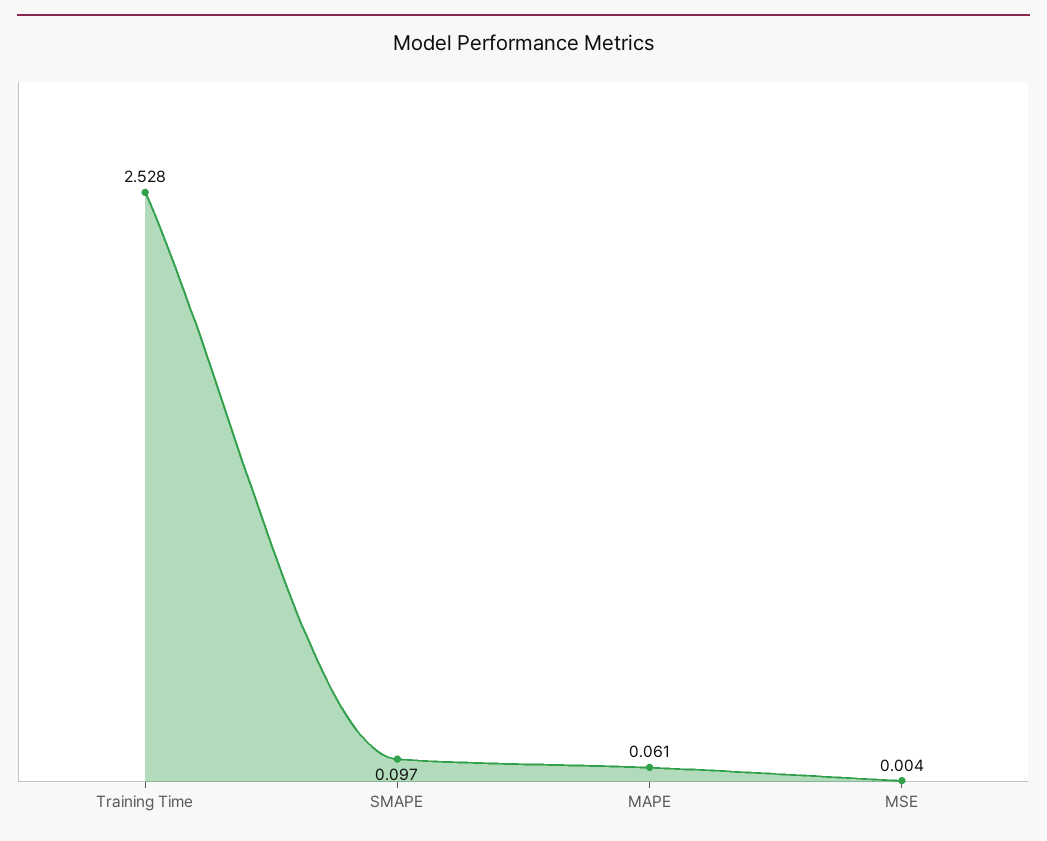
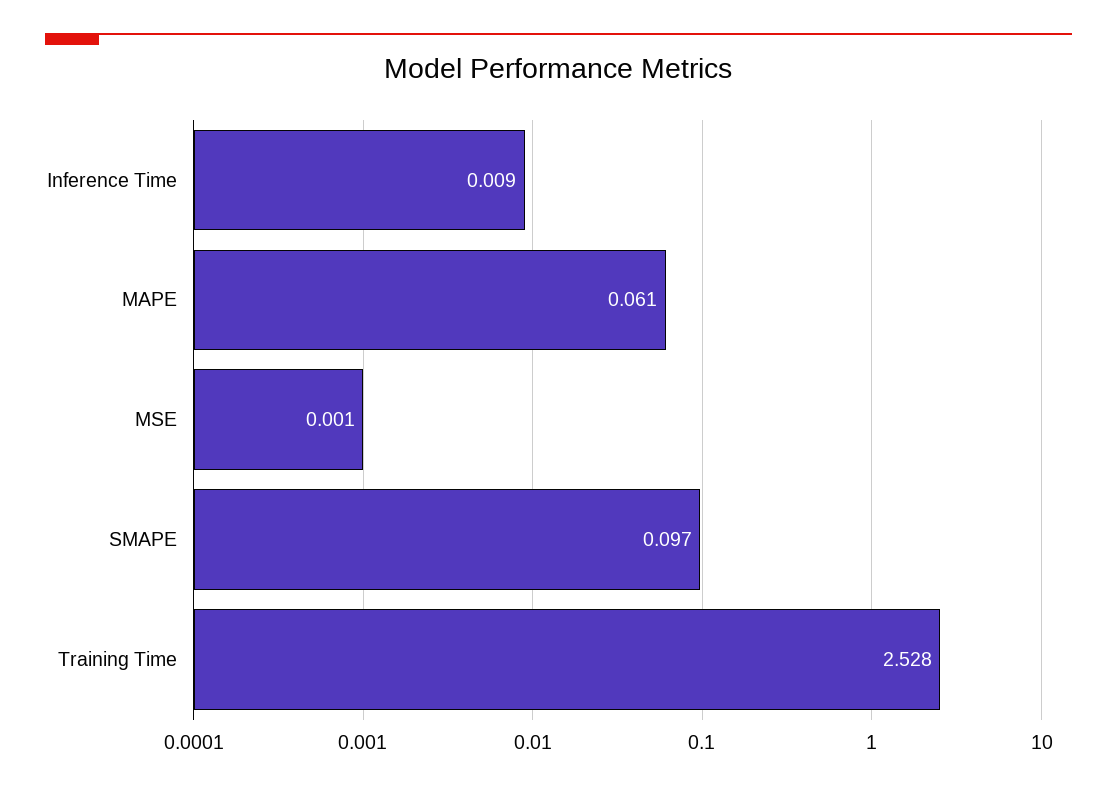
  {
    "Training Time": 2.528,
    "SMAPE": 0.097,
    "MAPE": 0.061,
-   "MSE": 0.004
+   "MSE": 0.001,
+   "Inference Time": 0.009
  }

